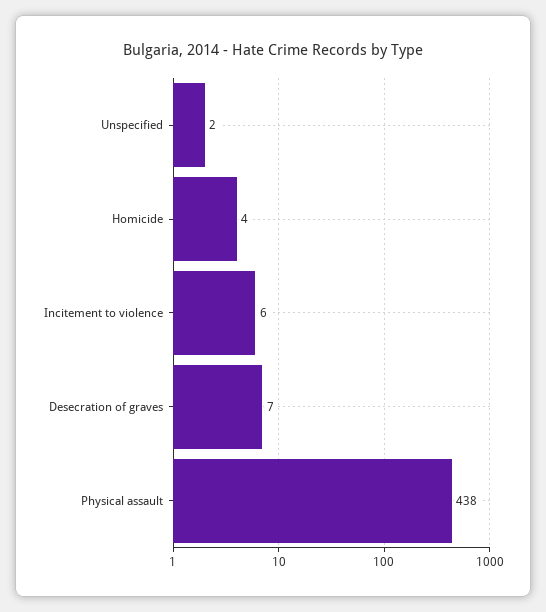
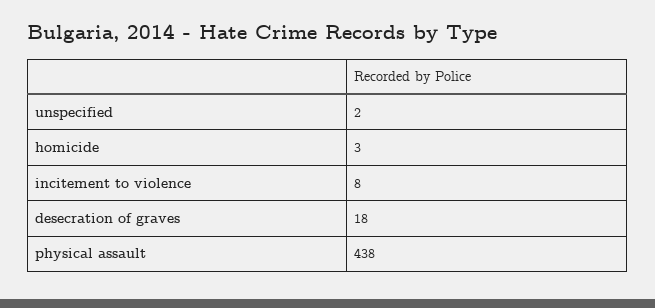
  {
    "Unspecified": 2,
-   "Homicide": 4,
+   "Homicide": 3,
-   "Incitement to violence": 6,
+   "Incitement to violence": 8,
-   "Desecration of graves": 7,
+   "Desecration of graves": 18,
    "Physical assault": 438
  }

